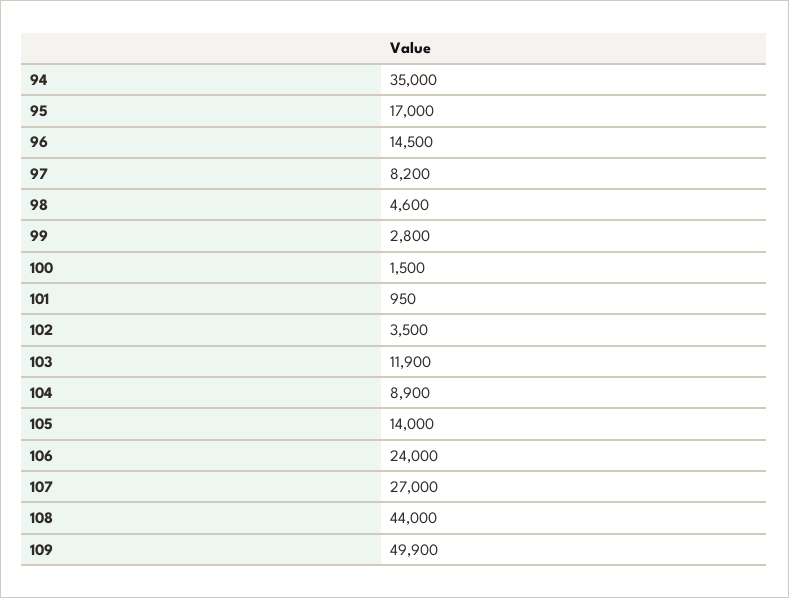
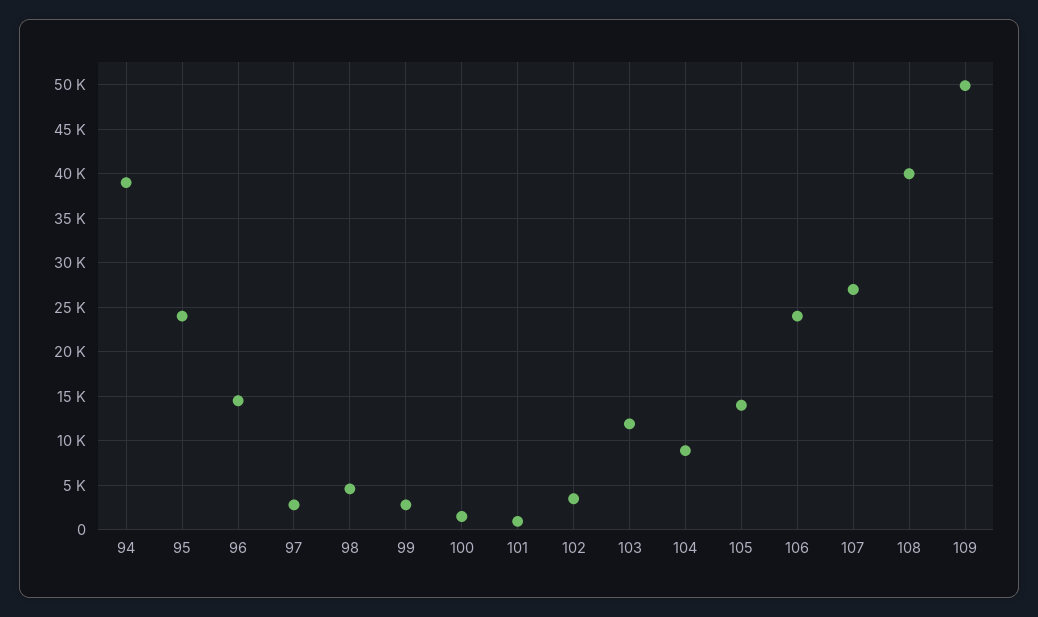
  {
-   "94": 35000,
+   "94": 39000,
-   "95": 17000,
+   "95": 24000,
    "96": 14500,
-   "97": 8200,
+   "97": 3000,
    "98": 4600,
    "99": 2800,
    "100": 1500,
    "101": 950,
    "102": 3500,
    "103": 11900,
    "104": 8900,
    "105": 14000,
    "106": 24000,
    "107": 27000,
-   "108": 44000,
+   "108": 40000,
    "109": 49900
  }

